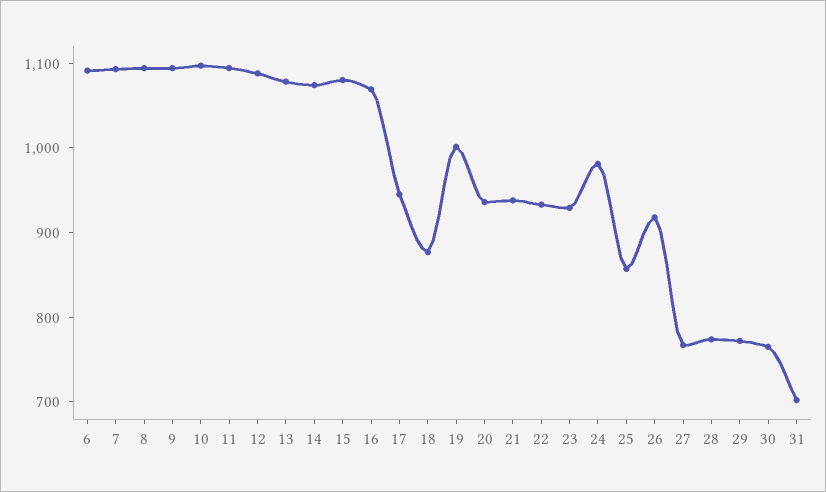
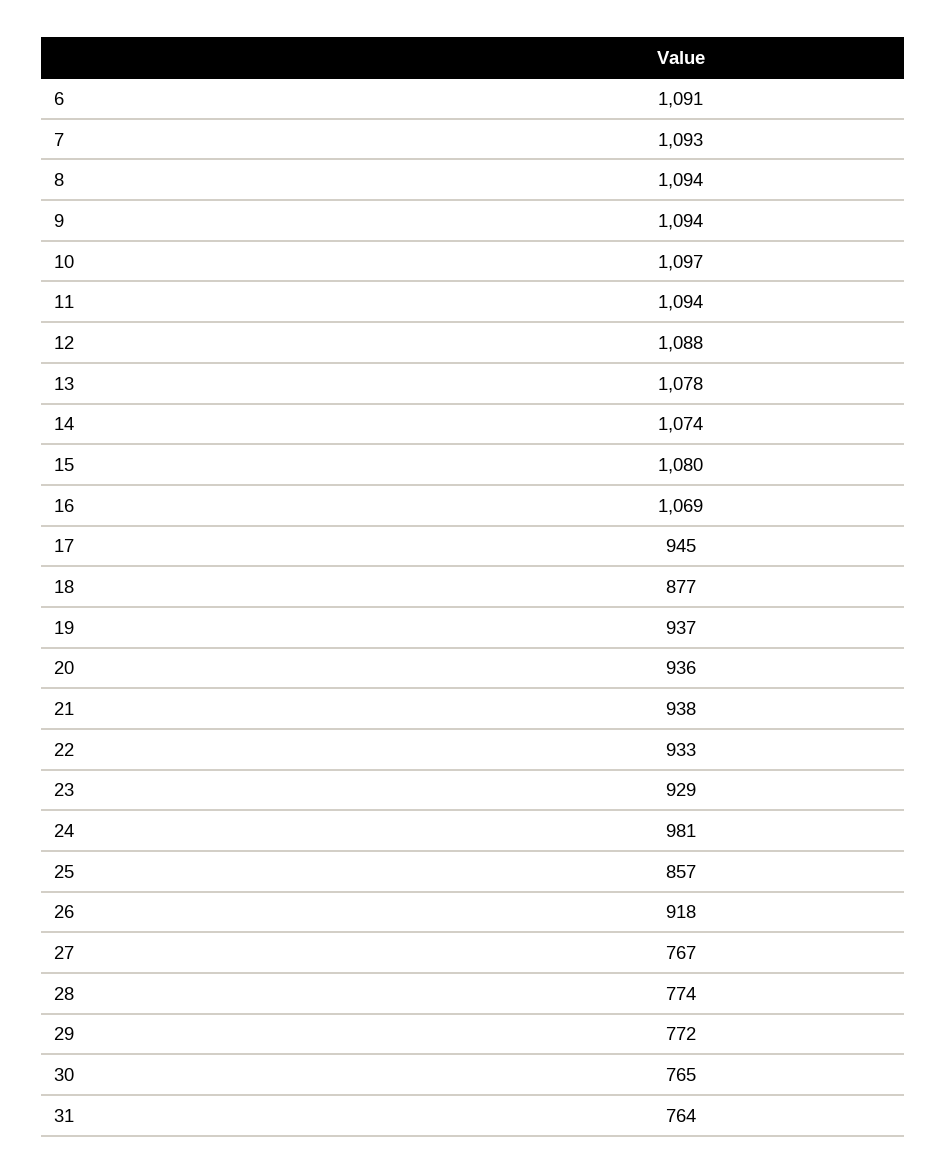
  {
    "6": 1091,
    "7": 1093,
    "8": 1094,
    "9": 1094,
    "10": 1097,
    "11": 1094,
    "12": 1088,
    "13": 1078,
    "14": 1074,
    "15": 1080,
    "16": 1069,
    "17": 945,
    "18": 877,
-   "19": 1000,
+   "19": 937,
    "20": 936,
    "21": 938,
    "22": 933,
    "23": 929,
    "24": 981,
    "25": 857,
    "26": 918,
    "27": 767,
    "28": 774,
    "29": 772,
    "30": 765,
-   "31": 700
+   "31": 764
  }

